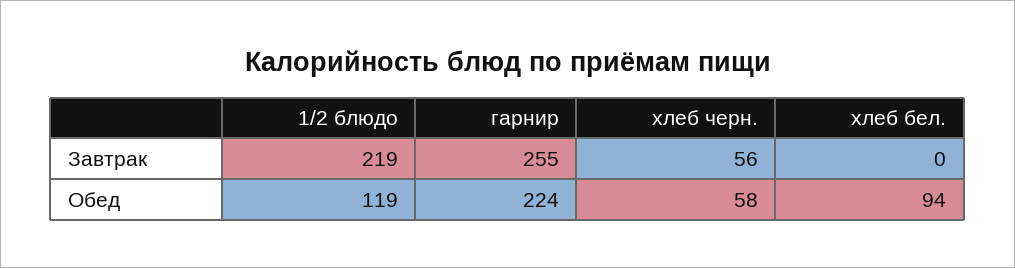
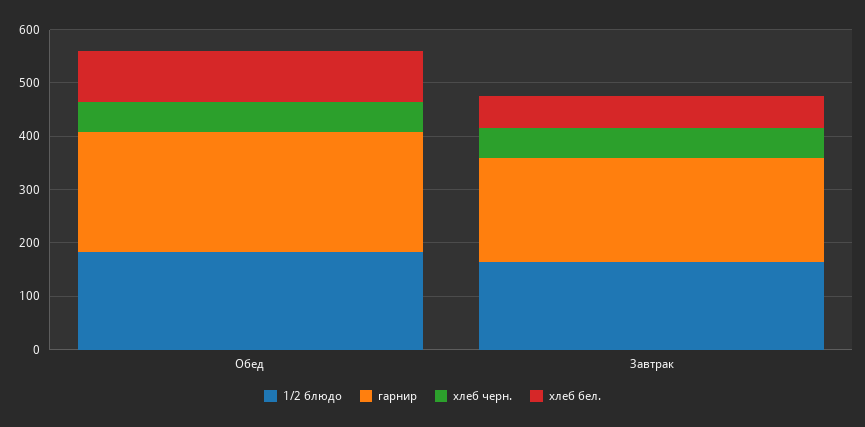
  {
    "1/2 блюдо": {
-     "Завтрак": 219,
+     "Завтрак": 160,
-     "Обед": 119
+     "Обед": 180
    },
    "гарнир": {
-     "Завтрак": 255,
+     "Завтрак": 200,
      "Обед": 224
    },
    "хлеб черн.": {
      "Завтрак": 56,
      "Обед": 58
    },
    "хлеб бел.": {
-     "Завтрак": 0,
+     "Завтрак": 60,
      "Обед": 94
    }
  }

